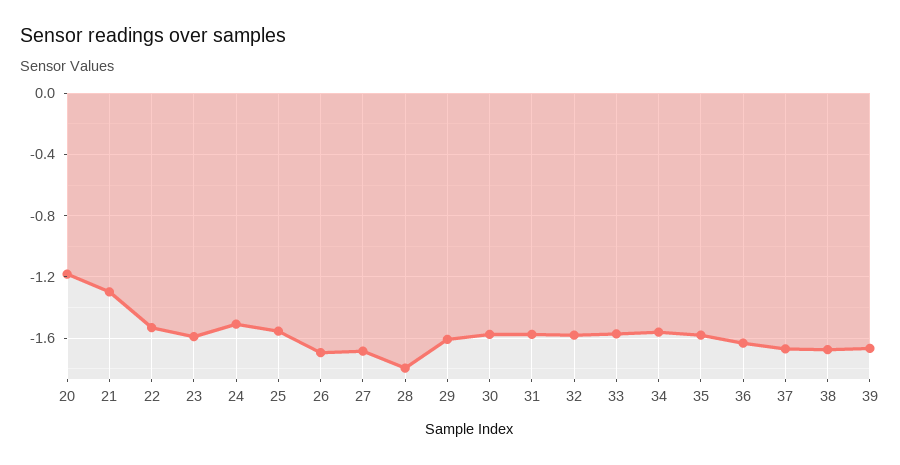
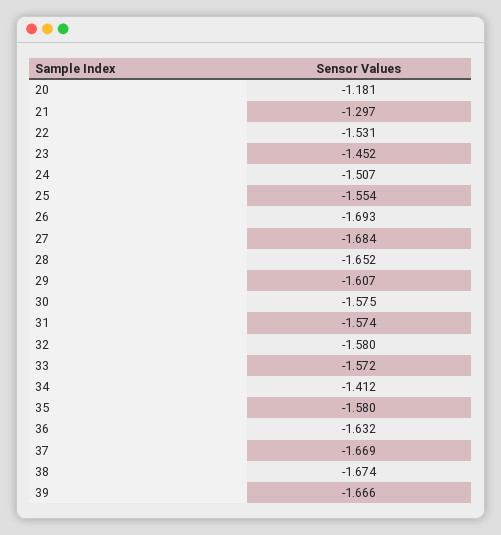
  {
    "20": -1.181,
    "21": -1.297,
    "22": -1.531,
-   "23": -1.6,
+   "23": -1.452,
    "24": -1.507,
    "25": -1.554,
    "26": -1.693,
    "27": -1.684,
-   "28": -1.8,
+   "28": -1.652,
    "29": -1.607,
    "30": -1.575,
    "31": -1.574,
    "32": -1.58,
    "33": -1.572,
-   "34": -1.55,
+   "34": -1.412,
    "35": -1.58,
    "36": -1.632,
    "37": -1.669,
    "38": -1.674,
    "39": -1.666
  }

